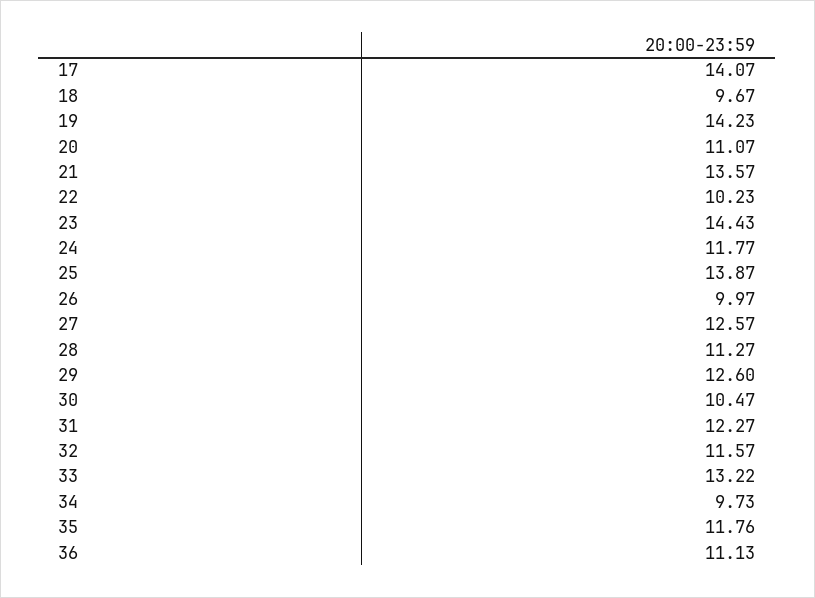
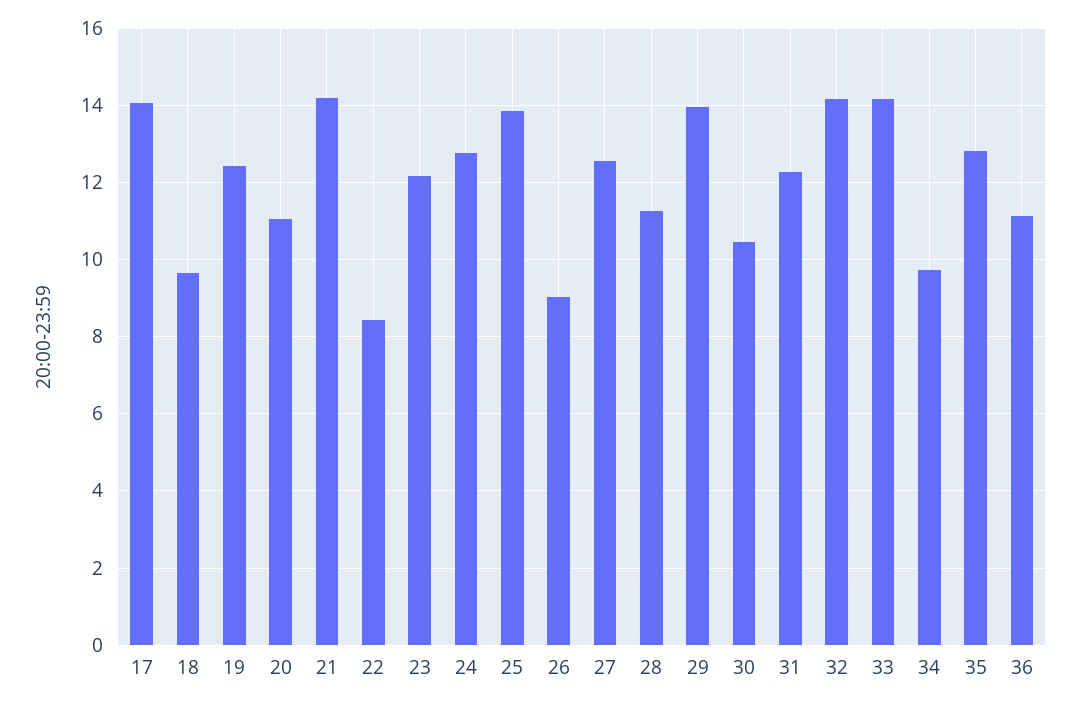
  {
    "17": 14.07,
    "18": 9.67,
-   "19": 14.23,
+   "19": 12.4,
    "20": 11.07,
-   "21": 13.57,
+   "21": 14.2,
-   "22": 10.23,
+   "22": 8.4,
-   "23": 14.43,
+   "23": 12.2,
-   "24": 11.77,
+   "24": 12.8,
    "25": 13.87,
-   "26": 9.97,
+   "26": 9,
    "27": 12.57,
    "28": 11.27,
-   "29": 12.6,
+   "29": 14,
    "30": 10.47,
    "31": 12.27,
-   "32": 11.57,
+   "32": 14.2,
-   "33": 13.22,
+   "33": 14.2,
    "34": 9.73,
-   "35": 11.76,
+   "35": 12.8,
    "36": 11.13
  }

